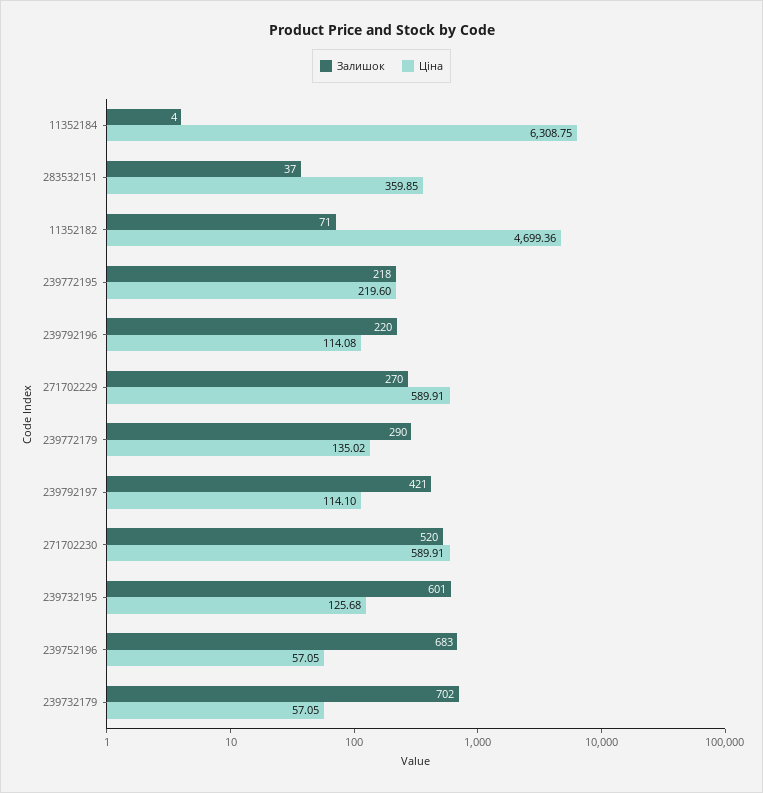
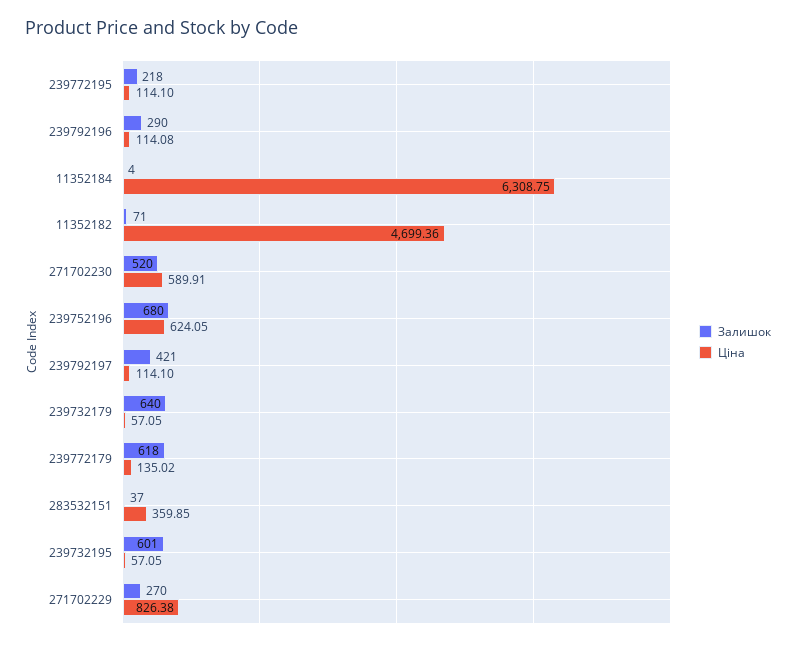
  {
    "Залишок": {
      "11352184": 4,
      "283532151": 37,
      "11352182": 71,
      "239772195": 218,
-     "239792196": 220,
+     "239792196": 290,
      "271702229": 270,
-     "239772179": 290,
+     "239772179": 618,
      "239792197": 421,
      "271702230": 520,
      "239732195": 601,
-     "239752196": 683,
+     "239752196": 680,
-     "239732179": 702
+     "239732179": 640
    },
    "Ціна": {
      "11352184": 6308.75,
      "283532151": 359.85,
      "11352182": 4699.36,
-     "239772195": 219.6,
+     "239772195": 114.1,
      "239792196": 114.08,
-     "271702229": 589.91,
+     "271702229": 826.38,
      "239772179": 135.02,
      "239792197": 114.1,
      "271702230": 589.91,
-     "239732195": 125.68,
+     "239732195": 57.05,
-     "239752196": 57.05,
+     "239752196": 624.05,
      "239732179": 57.05
    }
  }

